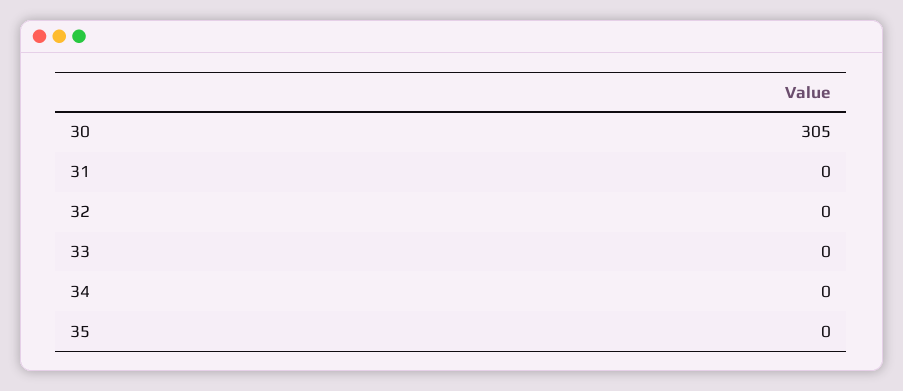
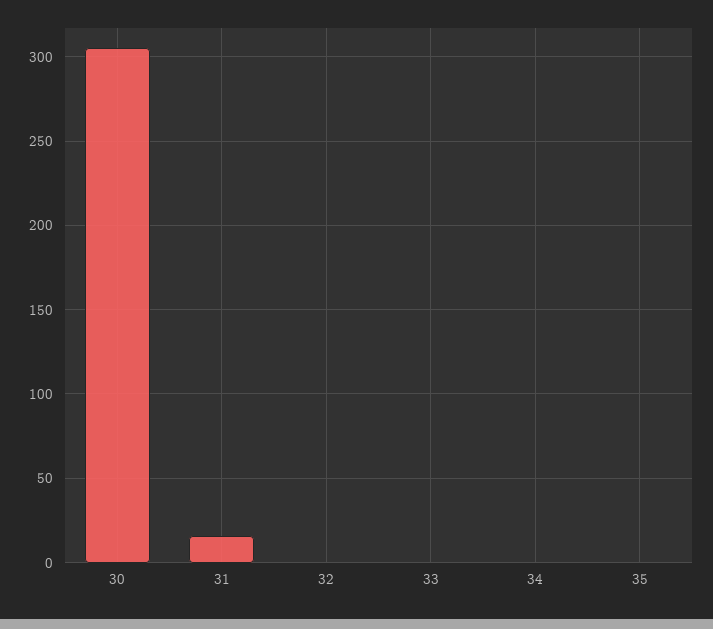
  {
    "30": 305,
-   "31": 0,
+   "31": 15,
    "32": 0,
    "33": 0,
    "34": 0,
    "35": 0
  }

